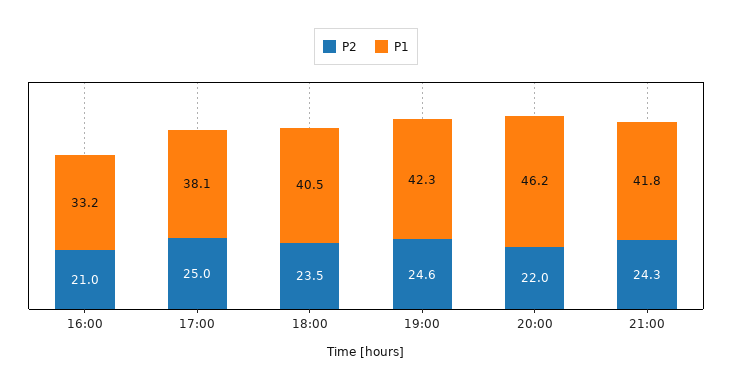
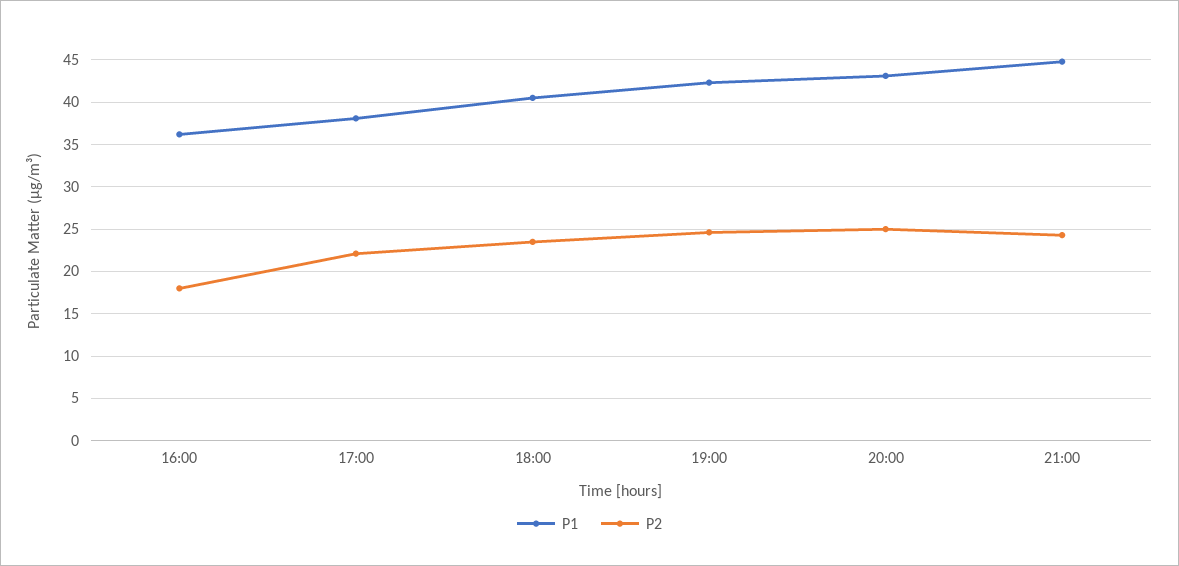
  {
    "P2": {
-     "16:00": 21,
+     "16:00": 18,
-     "17:00": 25,
+     "17:00": 22,
      "18:00": 23.5,
      "19:00": 24.6,
-     "20:00": 22,
+     "20:00": 25,
      "21:00": 24.3
    },
    "P1": {
-     "16:00": 33.2,
+     "16:00": 36,
      "17:00": 38.1,
      "18:00": 40.5,
      "19:00": 42.3,
-     "20:00": 46.2,
+     "20:00": 43,
-     "21:00": 41.8
+     "21:00": 45
    }
  }

